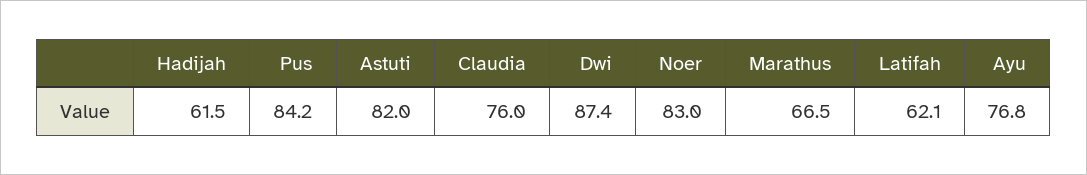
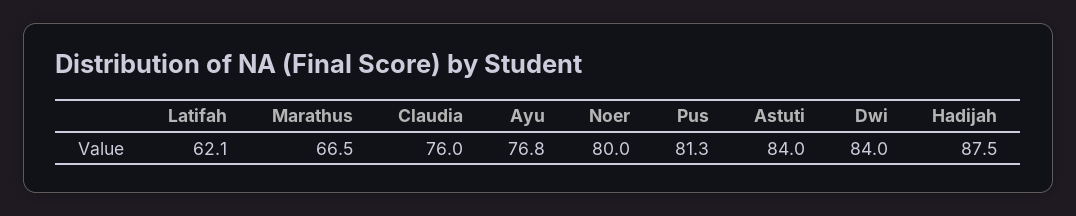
  {
-   "Hadijah": 61.5,
+   "Hadijah": 87.5,
-   "Pus": 84.2,
+   "Pus": 81.3,
-   "Astuti": 82,
+   "Astuti": 84,
    "Claudia": 76,
-   "Dwi": 87.4,
+   "Dwi": 84,
-   "Noer": 83,
+   "Noer": 80,
    "Marathus": 66.5,
    "Latifah": 62.1,
    "Ayu": 76.8
  }

